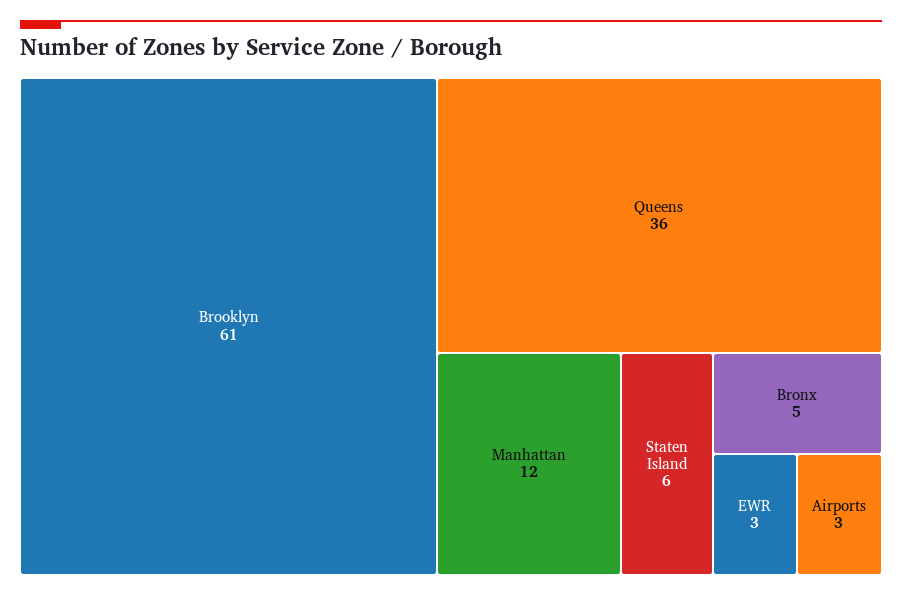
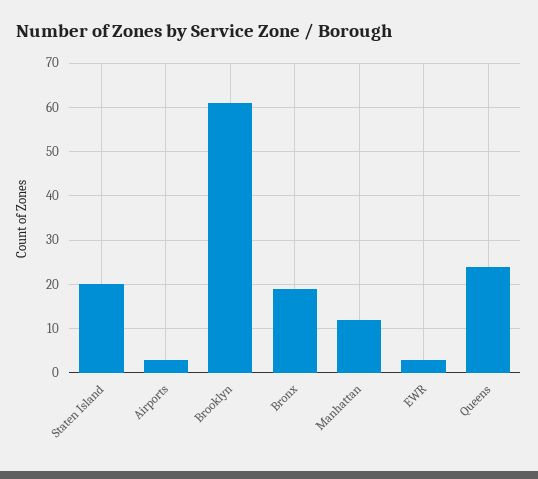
  {
    "Brooklyn": 61,
-   "Queens": 36,
+   "Queens": 25,
    "Manhattan": 12,
-   "Staten Island": 6,
+   "Staten Island": 20,
-   "Bronx": 5,
+   "Bronx": 20,
    "EWR": 3,
    "Airports": 3
  }

